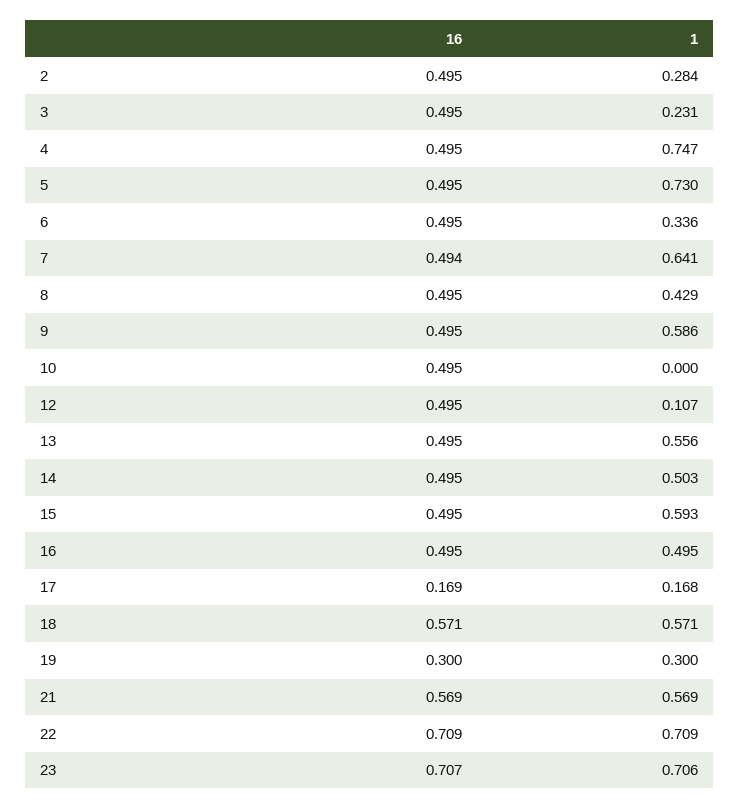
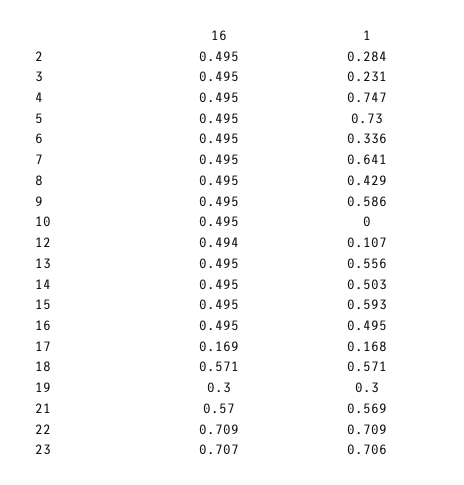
  {
    "16": {
      "2": 0.495,
      "3": 0.495,
      "4": 0.495,
      "5": 0.495,
      "6": 0.495,
-     "7": 0.494,
+     "7": 0.495,
      "8": 0.495,
      "9": 0.495,
      "10": 0.495,
-     "12": 0.495,
+     "12": 0.494,
      "13": 0.495,
      "14": 0.495,
      "15": 0.495,
      "16": 0.495,
      "17": 0.169,
      "18": 0.571,
      "19": 0.3,
-     "21": 0.569,
+     "21": 0.57,
      "22": 0.709,
      "23": 0.707
    },
    "1": {
      "2": 0.284,
      "3": 0.231,
      "4": 0.747,
      "5": 0.73,
      "6": 0.336,
      "7": 0.641,
      "8": 0.429,
      "9": 0.586,
      "10": 0,
      "12": 0.107,
      "13": 0.556,
      "14": 0.503,
      "15": 0.593,
      "16": 0.495,
      "17": 0.168,
      "18": 0.571,
      "19": 0.3,
      "21": 0.569,
      "22": 0.709,
      "23": 0.706
    }
  }

